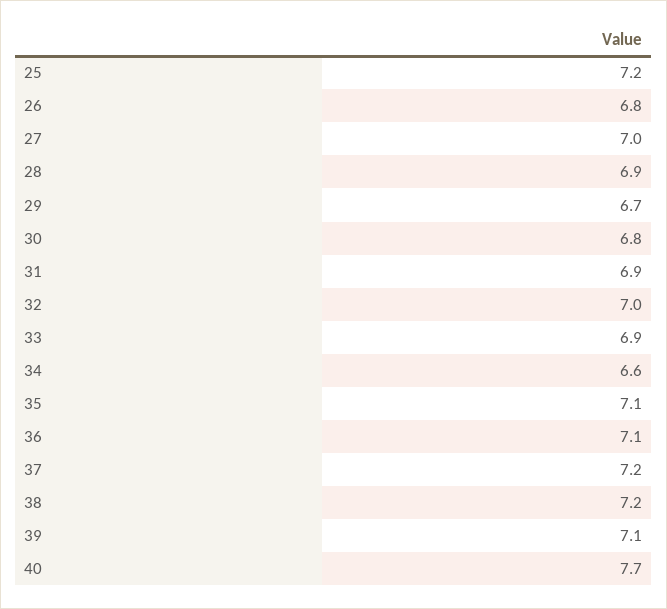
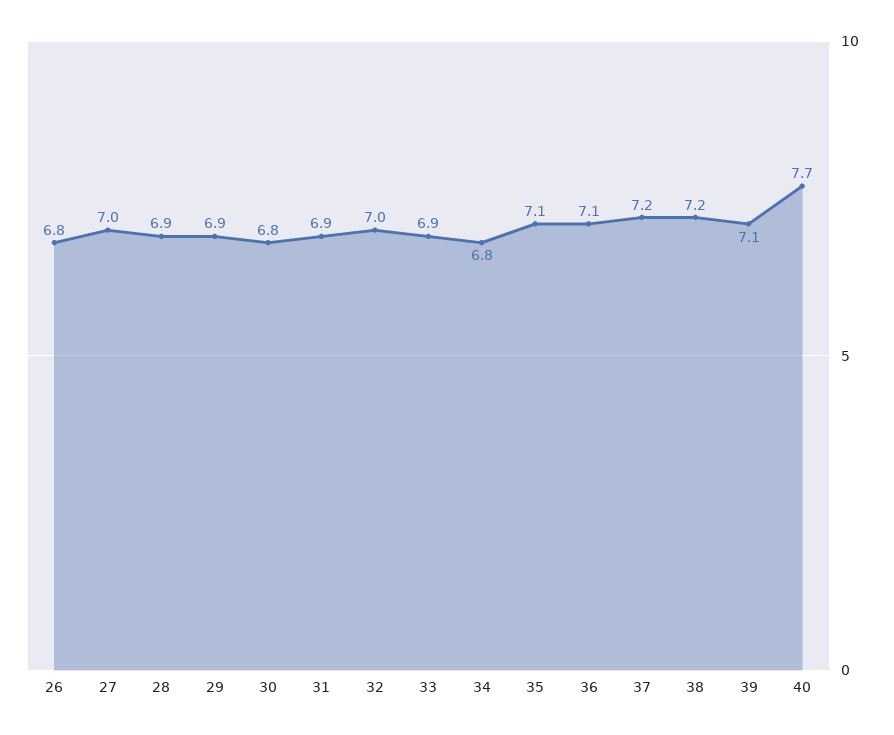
  {
-   "25": 7.2,
    "26": 6.8,
    "27": 7,
    "28": 6.9,
-   "29": 6.7,
+   "29": 6.9,
    "30": 6.8,
    "31": 6.9,
    "32": 7,
    "33": 6.9,
-   "34": 6.6,
+   "34": 6.8,
    "35": 7.1,
    "36": 7.1,
    "37": 7.2,
    "38": 7.2,
    "39": 7.1,
    "40": 7.7
  }

